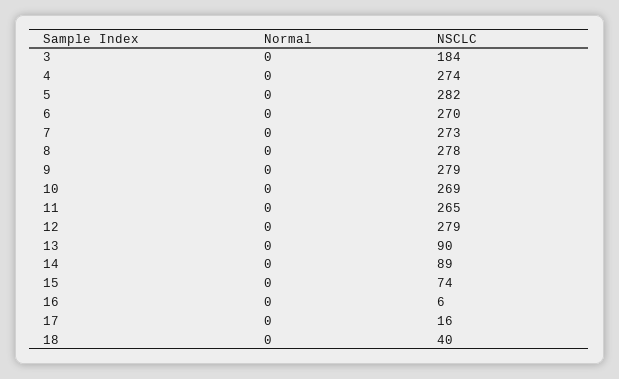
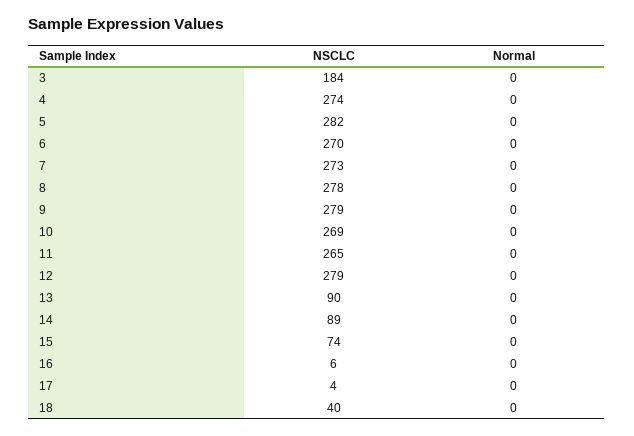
  {
    "Normal": {
      "3": 0,
      "4": 0,
      "5": 0,
      "6": 0,
      "7": 0,
      "8": 0,
      "9": 0,
      "10": 0,
      "11": 0,
      "12": 0,
      "13": 0,
      "14": 0,
      "15": 0,
      "16": 0,
      "17": 0,
      "18": 0
    },
    "NSCLC": {
      "3": 184,
      "4": 274,
      "5": 282,
      "6": 270,
      "7": 273,
      "8": 278,
      "9": 279,
      "10": 269,
      "11": 265,
      "12": 279,
      "13": 90,
      "14": 89,
      "15": 74,
      "16": 6,
-     "17": 16,
+     "17": 4,
      "18": 40
    }
  }

